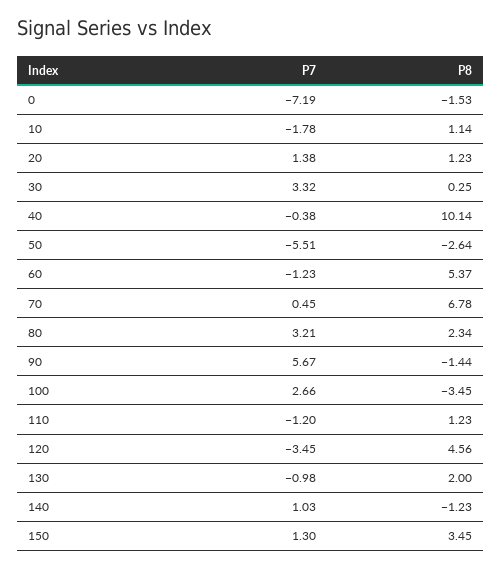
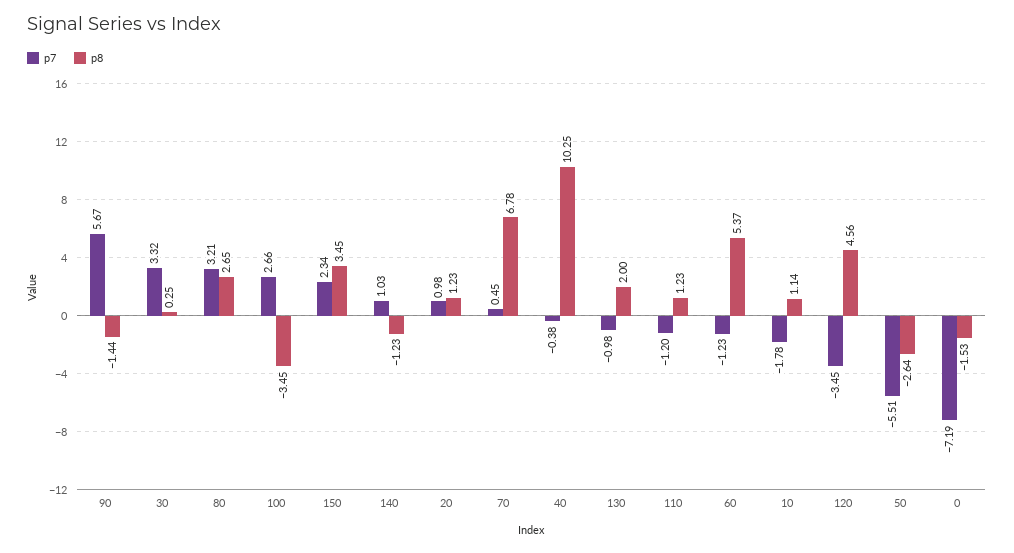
  {
    "P7": {
      "0": -7.19,
      "10": -1.78,
-     "20": 1.38,
+     "20": 0.98,
      "30": 3.32,
      "40": -0.38,
      "50": -5.51,
      "60": -1.23,
      "70": 0.45,
      "80": 3.21,
      "90": 5.67,
      "100": 2.66,
      "110": -1.2,
      "120": -3.45,
      "130": -0.98,
      "140": 1.03,
-     "150": 1.3
+     "150": 2.34
    },
    "P8": {
      "0": -1.53,
      "10": 1.14,
      "20": 1.23,
      "30": 0.25,
-     "40": 10.14,
+     "40": 10.25,
      "50": -2.64,
      "60": 5.37,
      "70": 6.78,
-     "80": 2.34,
+     "80": 2.65,
      "90": -1.44,
      "100": -3.45,
      "110": 1.23,
      "120": 4.56,
      "130": 2,
      "140": -1.23,
      "150": 3.45
    }
  }

